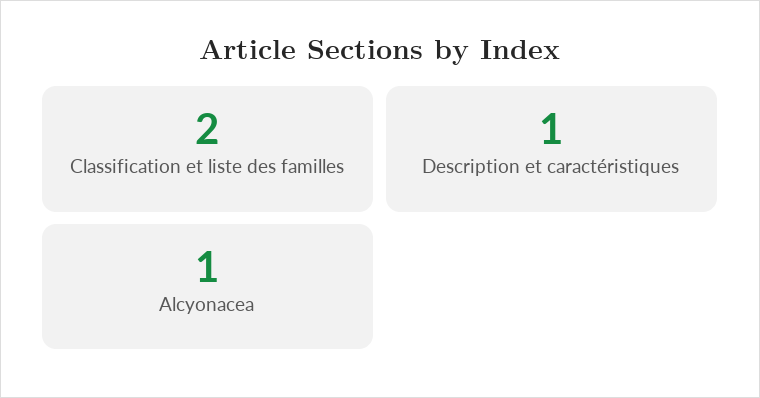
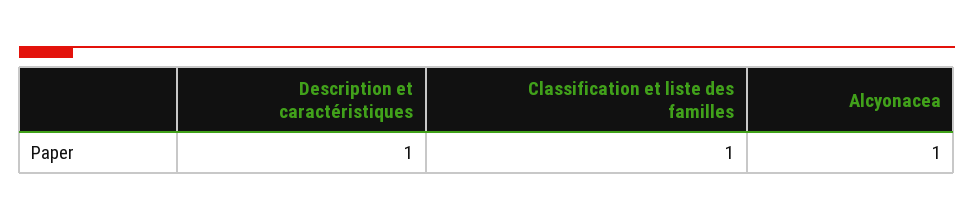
  {
-   "Classification et liste des familles": 2,
+   "Classification et liste des familles": 1,
    "Description et caractéristiques": 1,
    "Alcyonacea": 1
  }

